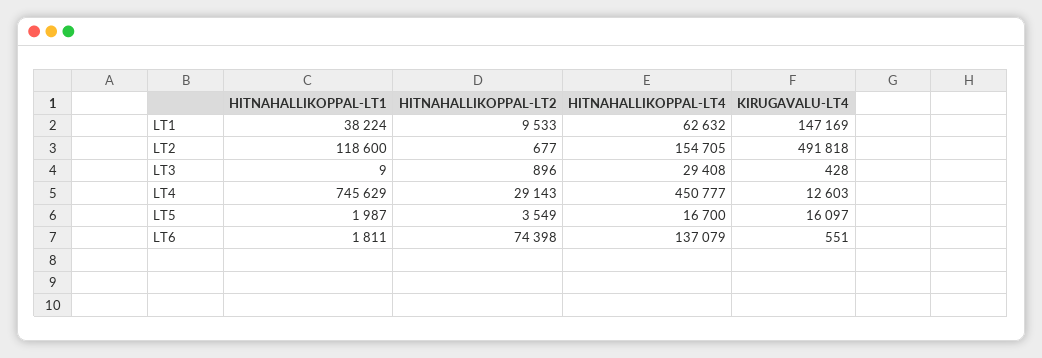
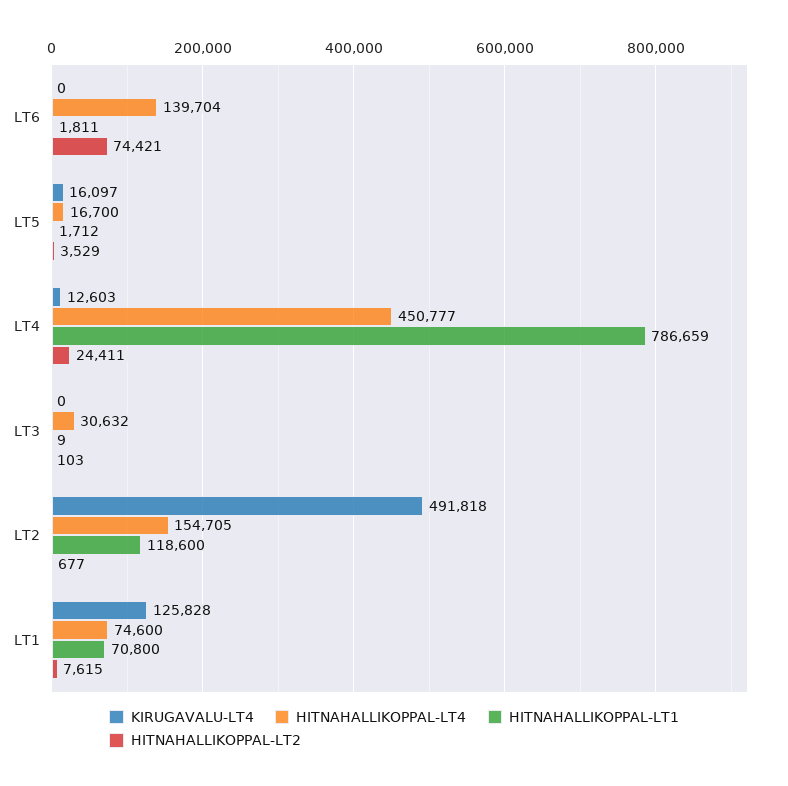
  {
    "HITNAHALLIKOPPAL-LT1": {
-     "LT1": 38224,
+     "LT1": 70800,
      "LT2": 118600,
      "LT3": 9,
-     "LT4": 745629,
+     "LT4": 786659,
-     "LT5": 1987,
+     "LT5": 1712,
      "LT6": 1811
    },
    "HITNAHALLIKOPPAL-LT2": {
-     "LT1": 9533,
+     "LT1": 7615,
      "LT2": 677,
-     "LT3": 896,
+     "LT3": 103,
-     "LT4": 29143,
+     "LT4": 24411,
-     "LT5": 3549,
+     "LT5": 3529,
-     "LT6": 74398
+     "LT6": 74421
    },
    "HITNAHALLIKOPPAL-LT4": {
-     "LT1": 62632,
+     "LT1": 74600,
      "LT2": 154705,
-     "LT3": 29408,
+     "LT3": 30632,
      "LT4": 450777,
      "LT5": 16700,
-     "LT6": 137079
+     "LT6": 139704
    },
    "KIRUGAVALU-LT4": {
-     "LT1": 147169,
+     "LT1": 125828,
      "LT2": 491818,
-     "LT3": 428,
+     "LT3": 0,
      "LT4": 12603,
      "LT5": 16097,
-     "LT6": 551
+     "LT6": 0
    }
  }

